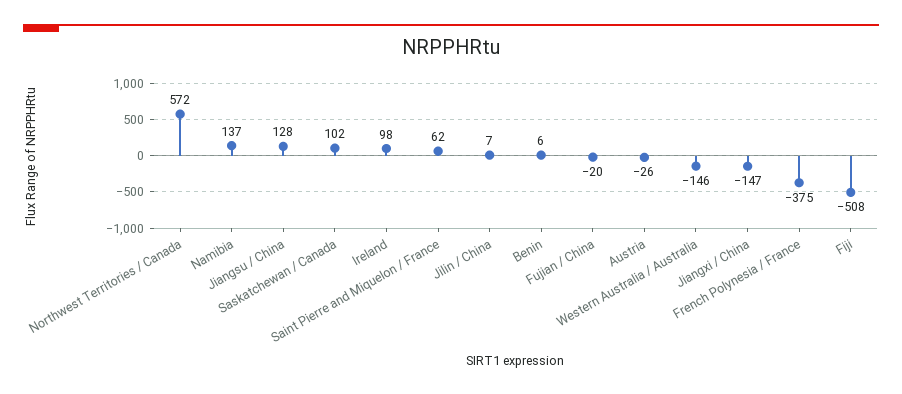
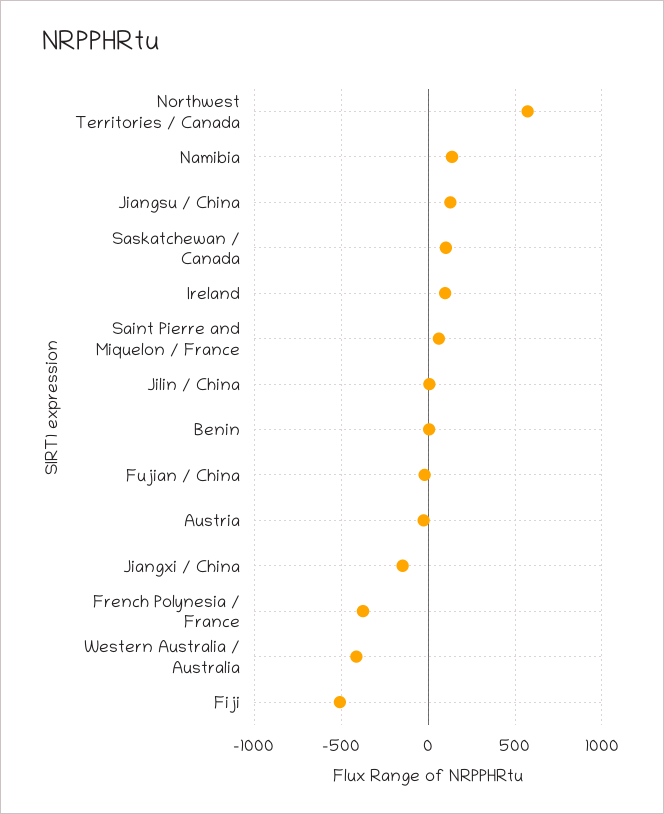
  {
    "Northwest Territories / Canada": 572,
    "Namibia": 137,
    "Jiangsu / China": 128,
    "Saskatchewan / Canada": 102,
    "Ireland": 98,
    "Saint Pierre and Miquelon / France": 62,
    "Jilin / China": 7,
    "Benin": 6,
    "Fujian / China": -20,
    "Austria": -26,
-   "Western Australia / Australia": -146,
+   "Western Australia / Australia": -400,
    "Jiangxi / China": -147,
    "French Polynesia / France": -375,
    "Fiji": -508
  }

